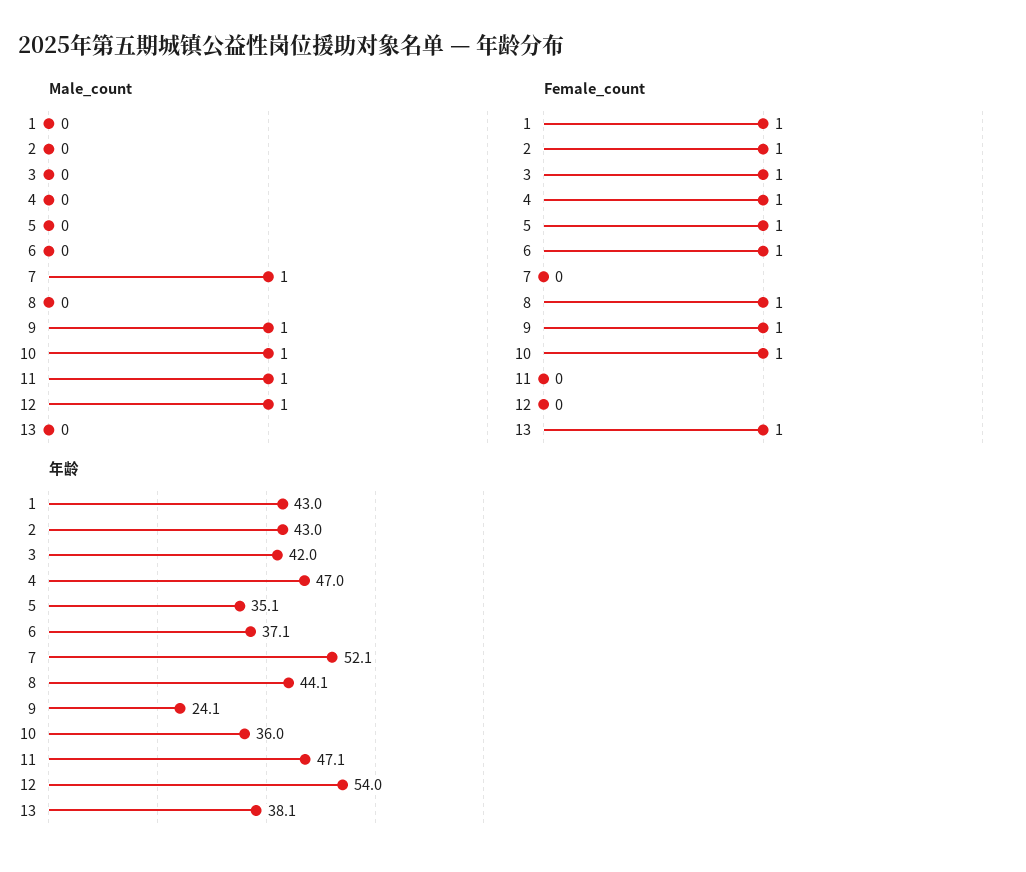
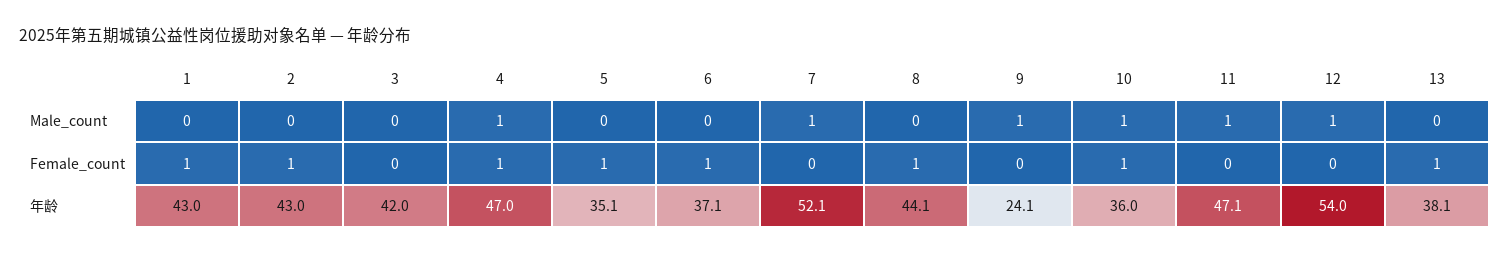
  {
    "Male_count": {
      "1": 0,
      "2": 0,
      "3": 0,
-     "4": 0,
+     "4": 1,
      "5": 0,
      "6": 0,
      "7": 1,
      "8": 0,
      "9": 1,
      "10": 1,
      "11": 1,
      "12": 1,
      "13": 0
    },
    "Female_count": {
      "1": 1,
      "2": 1,
-     "3": 1,
+     "3": 0,
      "4": 1,
      "5": 1,
      "6": 1,
      "7": 0,
      "8": 1,
-     "9": 1,
+     "9": 0,
      "10": 1,
      "11": 0,
      "12": 0,
      "13": 1
    },
    "年龄": {
      "1": 43,
      "2": 43,
      "3": 42,
      "4": 47,
      "5": 35.1,
      "6": 37.1,
      "7": 52.1,
      "8": 44.1,
      "9": 24.1,
      "10": 36,
      "11": 47.1,
      "12": 54,
      "13": 38.1
    }
  }

